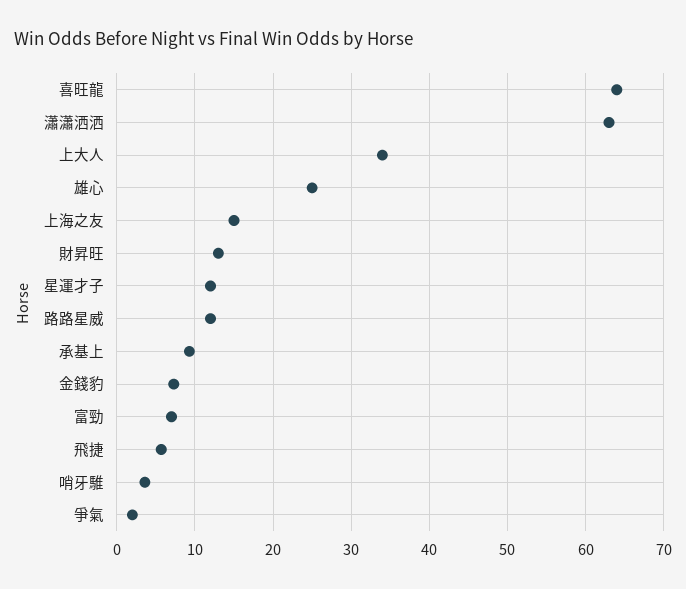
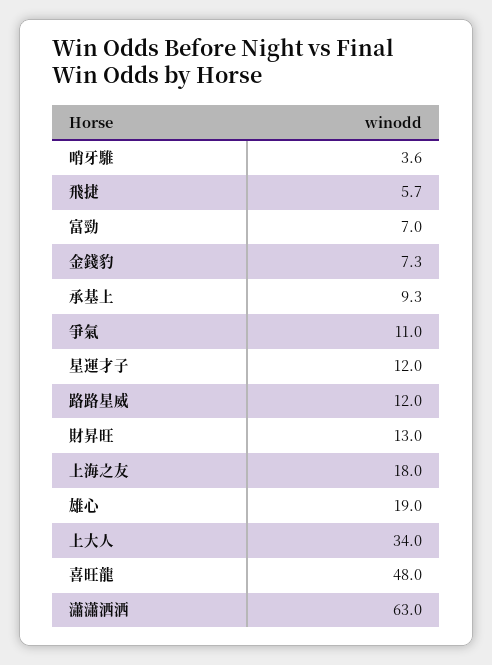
  {
-   "喜旺龍": 64,
+   "喜旺龍": 48,
    "瀟瀟洒洒": 63,
    "上大人": 34,
-   "雄心": 25,
+   "雄心": 19,
-   "上海之友": 15,
+   "上海之友": 18,
    "財昇旺": 13,
    "星運才子": 12,
    "路路星威": 12,
    "承基上": 9.3,
    "金錢豹": 7.3,
    "富勁": 7,
    "飛捷": 5.7,
    "哨牙騅": 3.6,
-   "爭氣": 2
+   "爭氣": 11
  }

